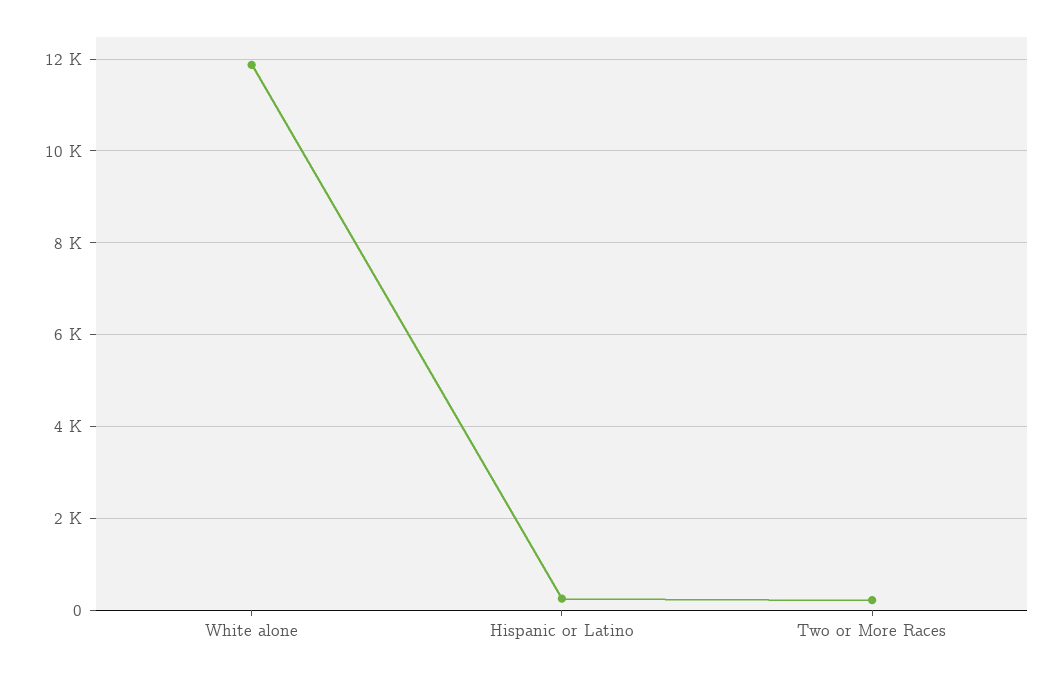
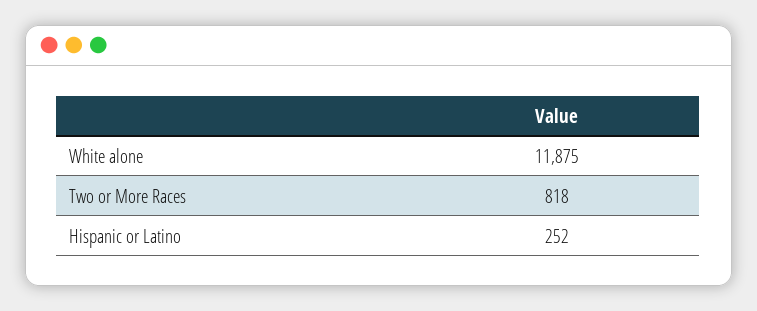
  {
    "White alone": 11875,
    "Hispanic or Latino": 252,
-   "Two or More Races": 200
+   "Two or More Races": 818
  }

